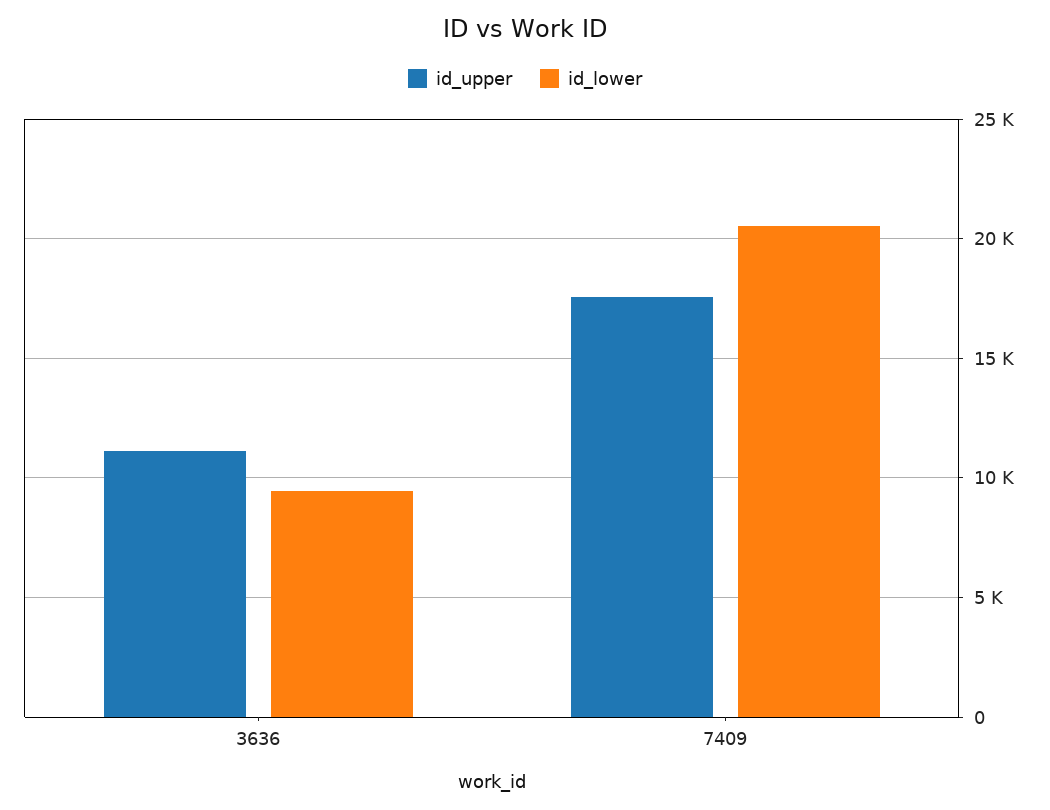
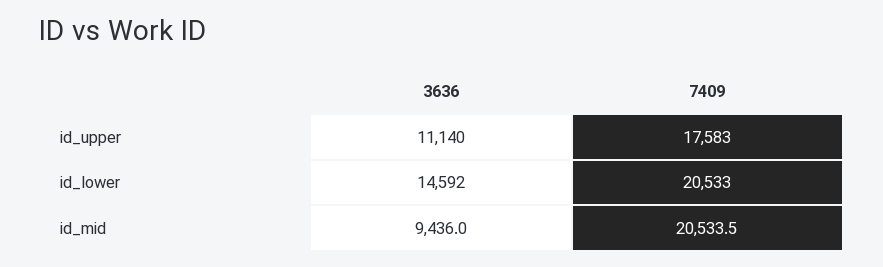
  {
    "id_upper": {
      "3636": 11140,
      "7409": 17583
    },
    "id_lower": {
-     "3636": 9500,
+     "3636": 14592,
      "7409": 20533
-   }
+   },
+   "id_mid": {
+     "3636": 9436,
+     "7409": 20533.5
+   }
  }

